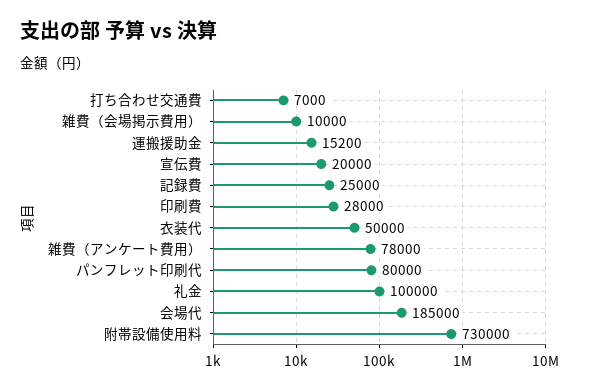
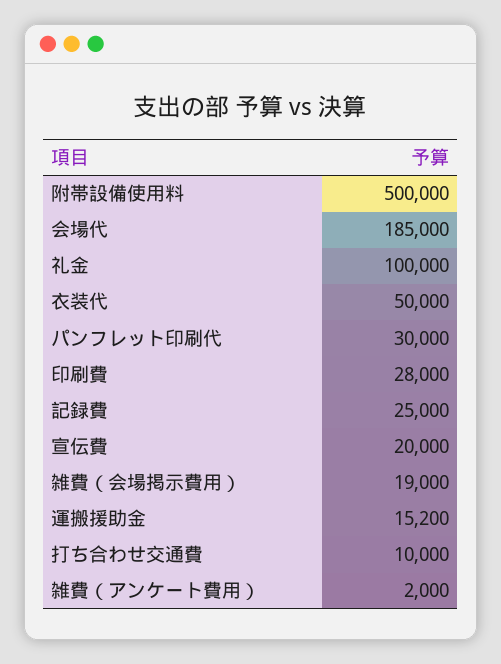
  {
-   "打ち合わせ交通費": 7000,
+   "打ち合わせ交通費": 10000,
-   "雑費（会場掲示費用）": 10000,
+   "雑費（会場掲示費用）": 19000,
    "運搬援助金": 15200,
    "宣伝費": 20000,
    "記録費": 25000,
    "印刷費": 28000,
    "衣装代": 50000,
-   "雑費（アンケート費用）": 78000,
+   "雑費（アンケート費用）": 2000,
-   "パンフレット印刷代": 80000,
+   "パンフレット印刷代": 30000,
    "礼金": 100000,
    "会場代": 185000,
-   "附帯設備使用料": 730000
+   "附帯設備使用料": 500000
  }

